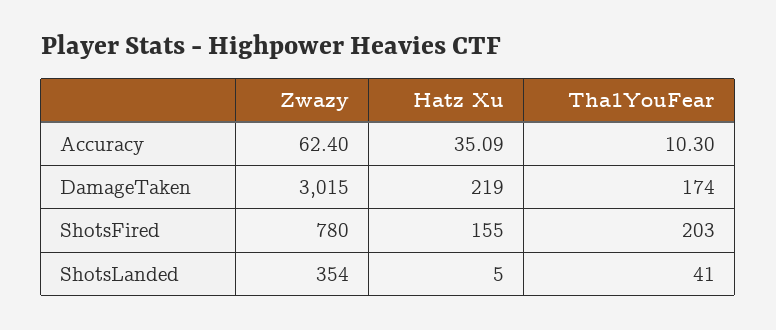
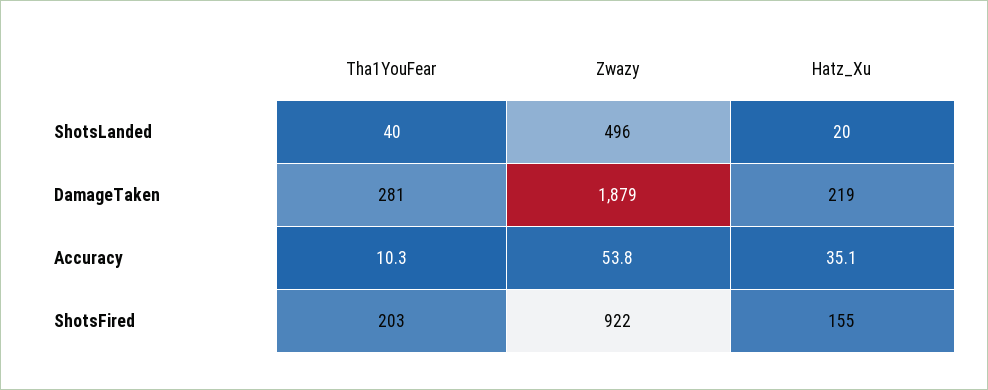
  {
    "Zwazy": {
-     "Accuracy": 62.4,
+     "Accuracy": 53.8,
-     "DamageTaken": 3015,
+     "DamageTaken": 1879,
-     "ShotsFired": 780,
+     "ShotsFired": 922,
-     "ShotsLanded": 354
+     "ShotsLanded": 496
    },
    "Hatz Xu": {
      "Accuracy": 35.09,
      "DamageTaken": 219,
      "ShotsFired": 155,
-     "ShotsLanded": 5
+     "ShotsLanded": 20
    },
    "Tha1YouFear": {
      "Accuracy": 10.3,
-     "DamageTaken": 174,
+     "DamageTaken": 281,
      "ShotsFired": 203,
-     "ShotsLanded": 41
+     "ShotsLanded": 40
    }
  }

